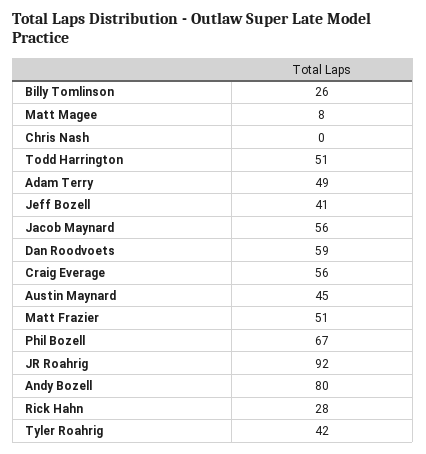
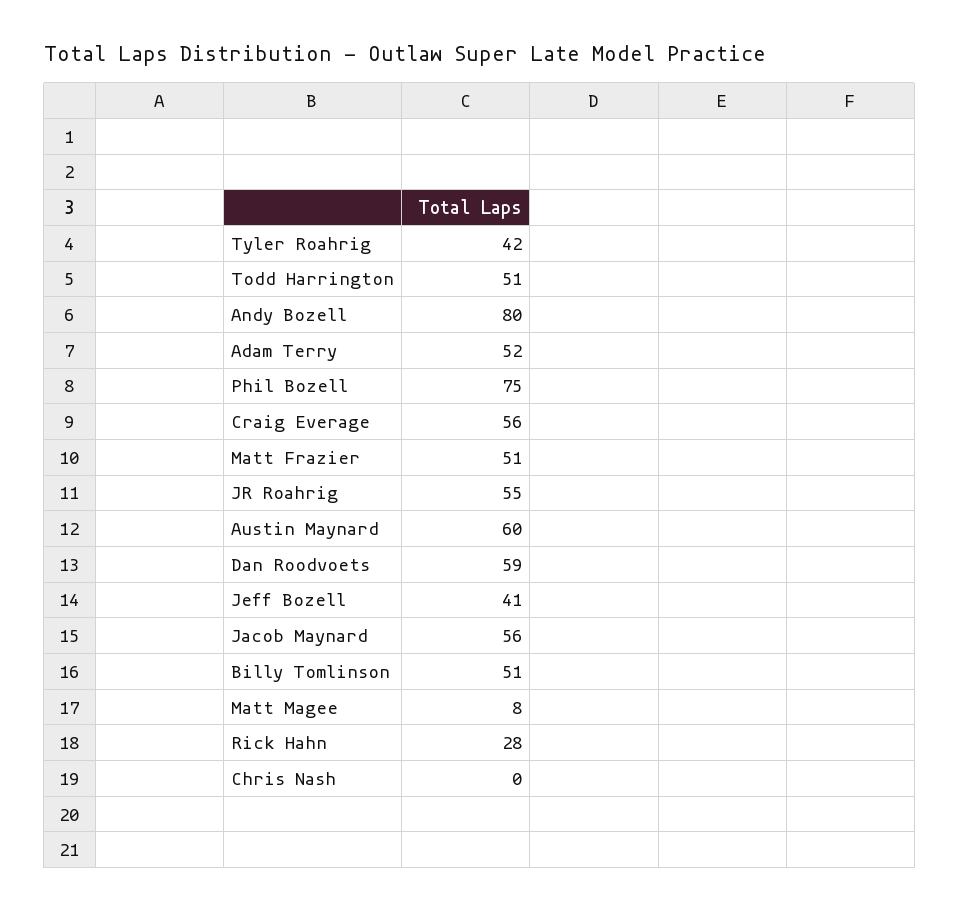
  {
-   "Billy Tomlinson": 26,
+   "Billy Tomlinson": 51,
    "Matt Magee": 8,
    "Chris Nash": 0,
    "Todd Harrington": 51,
-   "Adam Terry": 49,
+   "Adam Terry": 52,
    "Jeff Bozell": 41,
    "Jacob Maynard": 56,
    "Dan Roodvoets": 59,
    "Craig Everage": 56,
-   "Austin Maynard": 45,
+   "Austin Maynard": 60,
    "Matt Frazier": 51,
-   "Phil Bozell": 67,
+   "Phil Bozell": 75,
-   "JR Roahrig": 92,
+   "JR Roahrig": 55,
    "Andy Bozell": 80,
    "Rick Hahn": 28,
    "Tyler Roahrig": 42
  }

